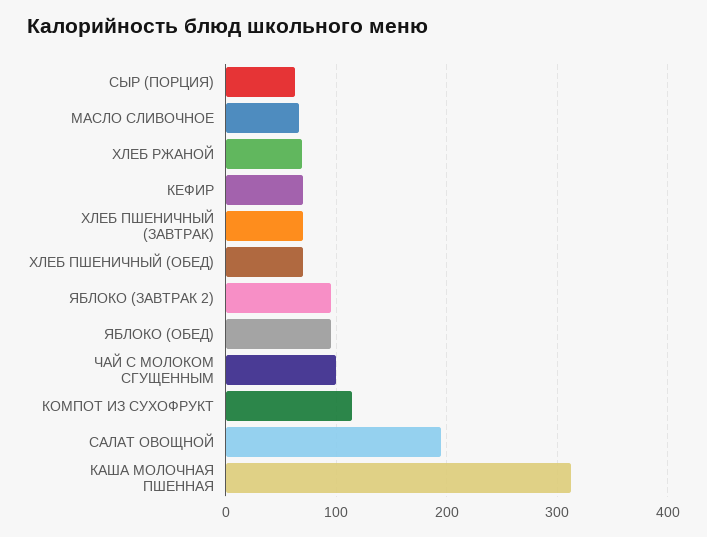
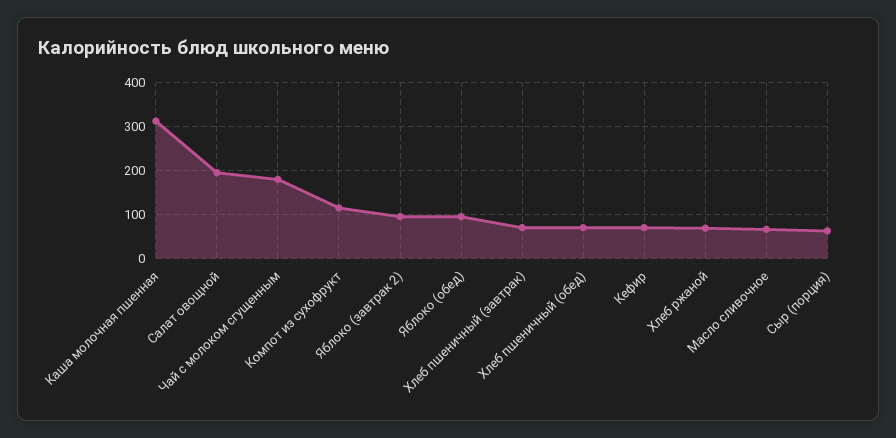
  {
    "СЫР (ПОРЦИЯ)": 60,
    "МАСЛО СЛИВОЧНОЕ": 70,
    "ХЛЕБ РЖАНОЙ": 70,
    "КЕФИР": 70,
    "ХЛЕБ ПШЕНИЧНЫЙ (ЗАВТРАК)": 70,
    "ХЛЕБ ПШЕНИЧНЫЙ (ОБЕД)": 70,
    "ЯБЛОКО (ЗАВТРАК 2)": 100,
    "ЯБЛОКО (ОБЕД)": 100,
-   "ЧАЙ С МОЛОКОМ СГУЩЕННЫМ": 100,
+   "ЧАЙ С МОЛОКОМ СГУЩЕННЫМ": 180,
    "КОМПОТ ИЗ СУХОФРУКТ": 110,
    "САЛАТ ОВОЩНОЙ": 200,
    "КАША МОЛОЧНАЯ ПШЕННАЯ": 310
  }

